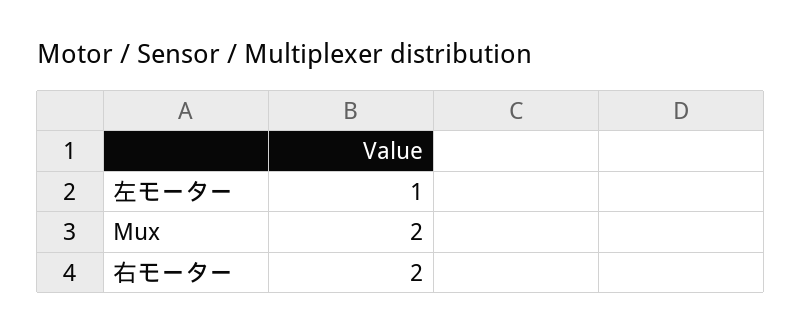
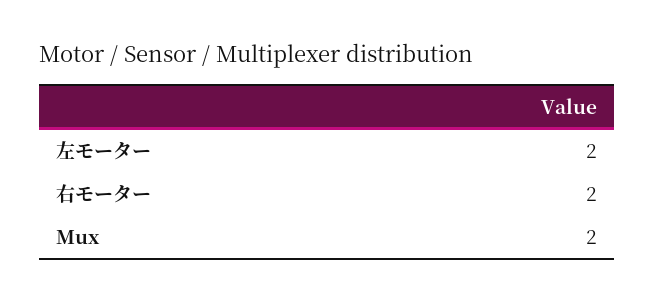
  {
-   "左モーター": 1,
+   "左モーター": 2,
    "Mux": 2,
    "右モーター": 2
  }

